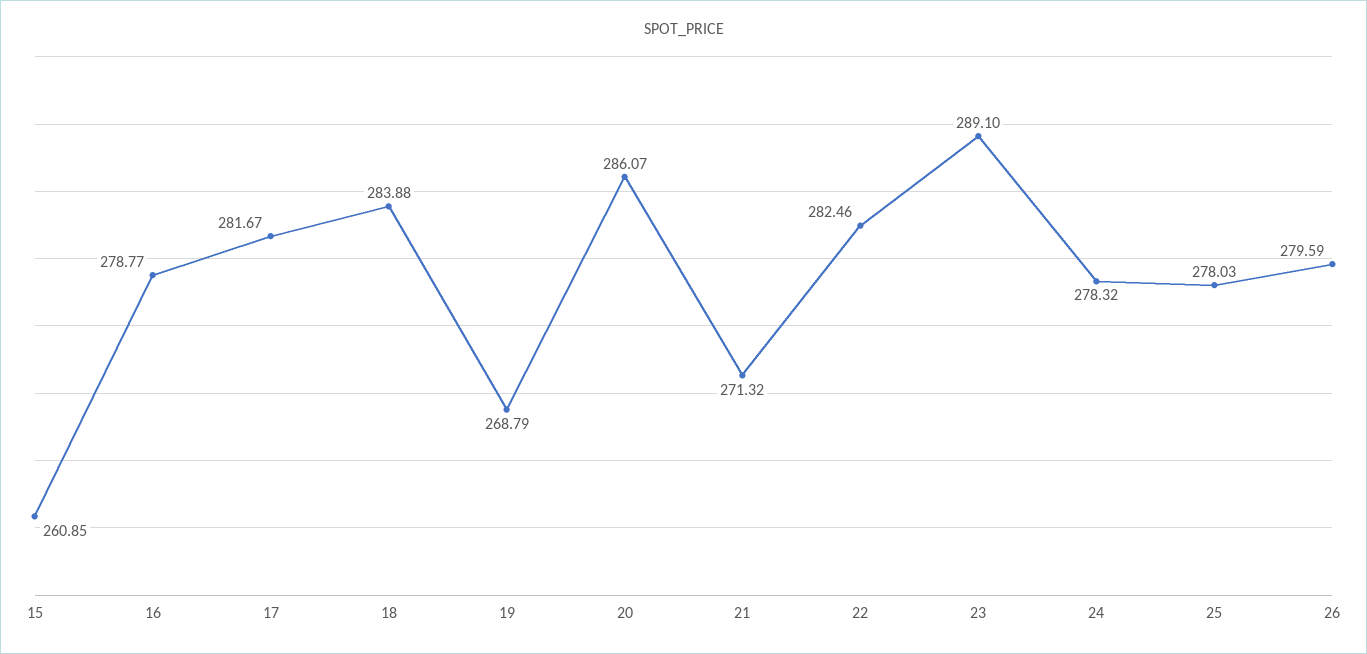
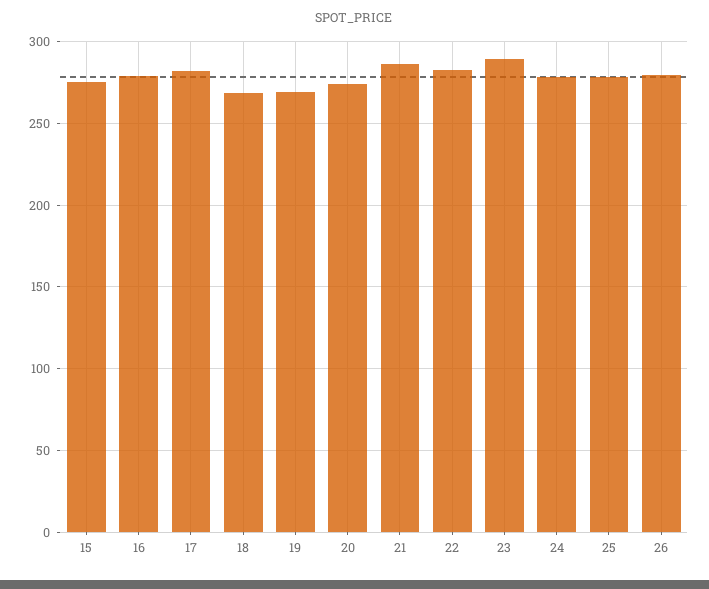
  {
-   "15": 260.85,
+   "15": 275,
    "16": 278.77,
    "17": 281.67,
-   "18": 283.88,
+   "18": 270,
    "19": 268.79,
-   "20": 286.07,
+   "20": 275,
-   "21": 271.32,
+   "21": 285,
    "22": 282.46,
    "23": 289.1,
    "24": 278.32,
    "25": 278.03,
    "26": 279.59
  }

